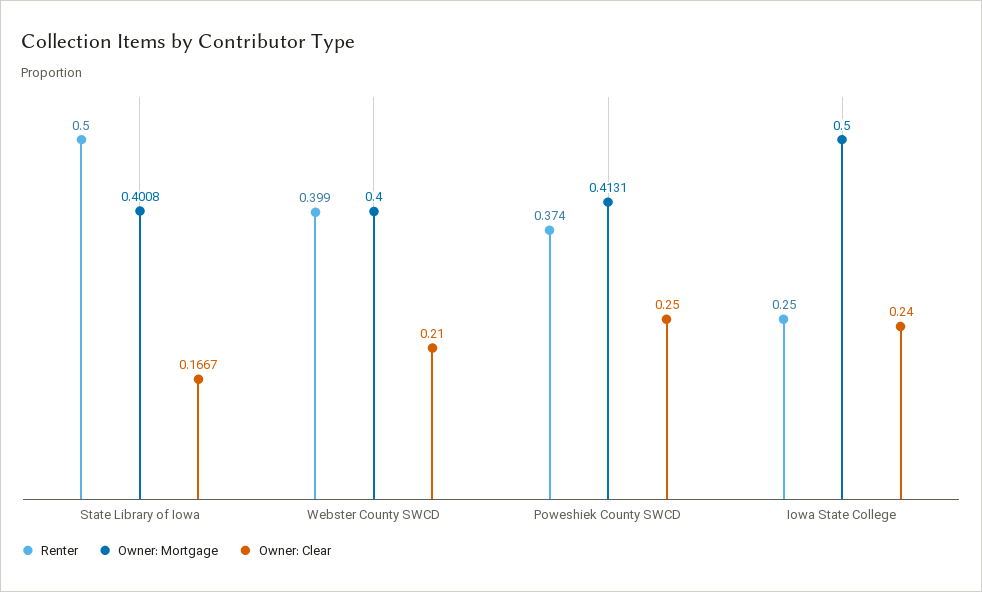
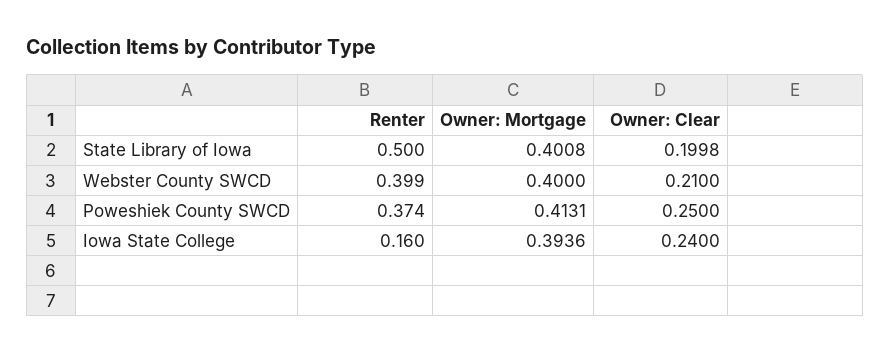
  {
    "Renter": {
      "State Library of Iowa": 0.5,
      "Webster County SWCD": 0.399,
      "Poweshiek County SWCD": 0.374,
-     "Iowa State College": 0.25
+     "Iowa State College": 0.16
    },
    "Owner: Mortgage": {
      "State Library of Iowa": 0.4008,
      "Webster County SWCD": 0.4,
      "Poweshiek County SWCD": 0.4131,
-     "Iowa State College": 0.5
+     "Iowa State College": 0.3936
    },
    "Owner: Clear": {
-     "State Library of Iowa": 0.1667,
+     "State Library of Iowa": 0.1998,
      "Webster County SWCD": 0.21,
      "Poweshiek County SWCD": 0.25,
      "Iowa State College": 0.24
    }
  }

